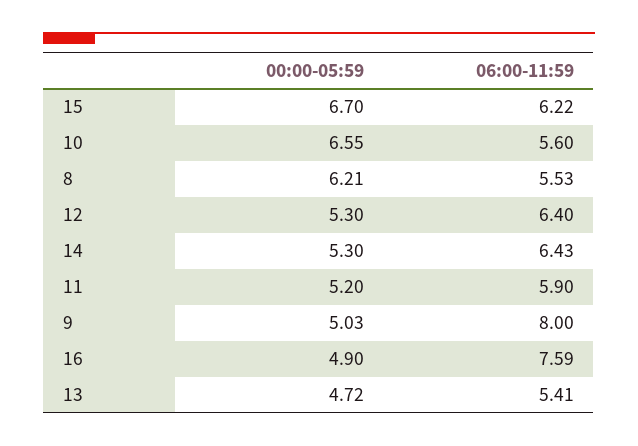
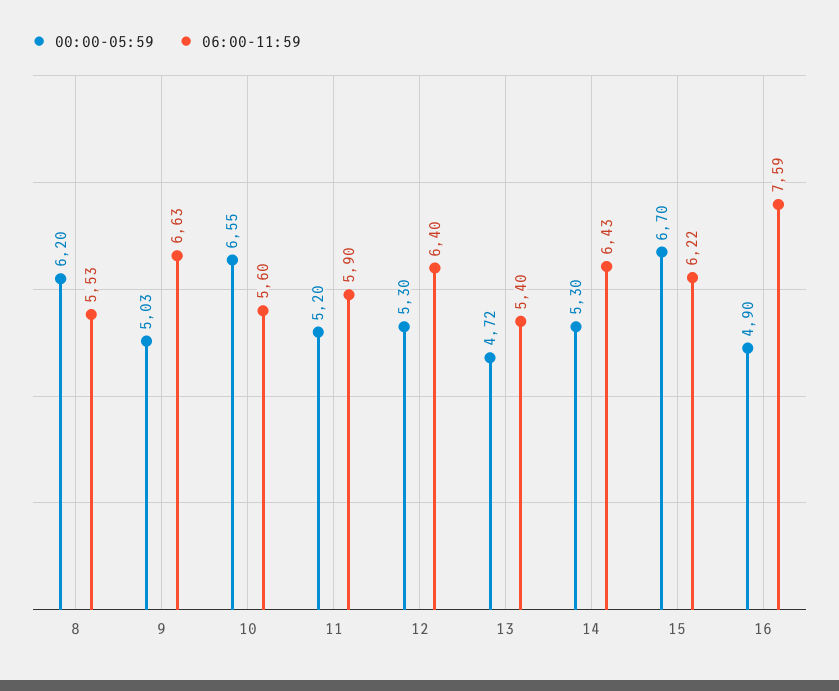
  {
    "00:00-05:59": {
      "15": 6.7,
      "10": 6.55,
-     "8": 6.21,
+     "8": 6.2,
      "12": 5.3,
      "14": 5.3,
      "11": 5.2,
      "9": 5.03,
      "16": 4.9,
      "13": 4.72
    },
    "06:00-11:59": {
      "15": 6.22,
      "10": 5.6,
      "8": 5.53,
      "12": 6.4,
      "14": 6.43,
      "11": 5.9,
-     "9": 8,
+     "9": 6.63,
      "16": 7.59,
-     "13": 5.41
+     "13": 5.4
    }
  }

